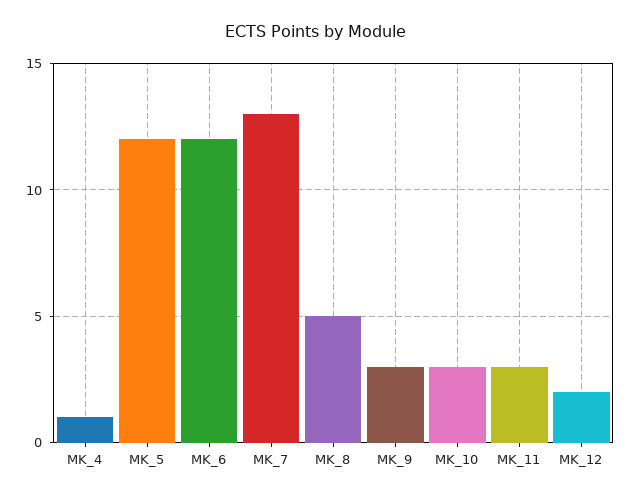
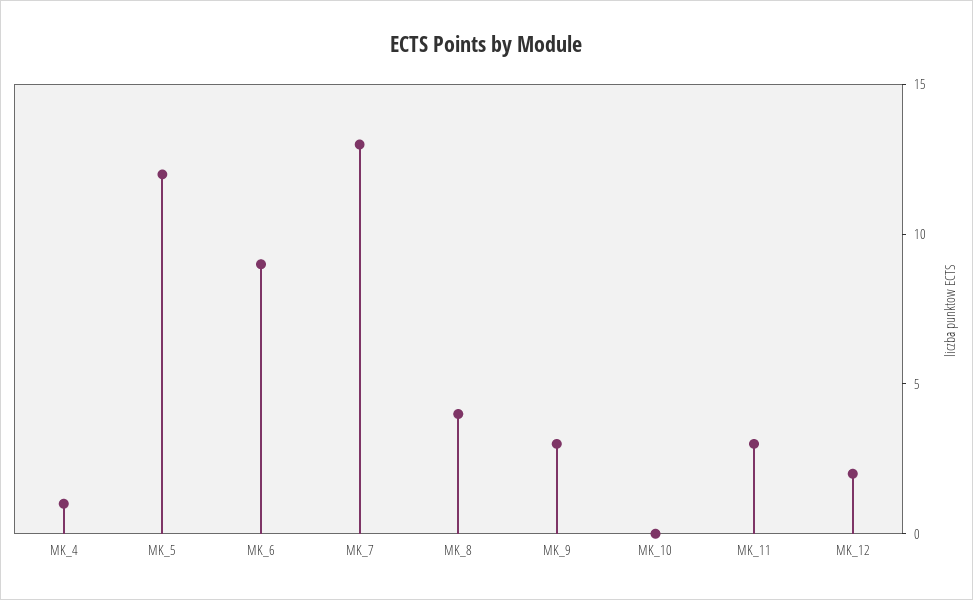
  {
    "MK_4": 1,
    "MK_5": 12,
-   "MK_6": 12,
+   "MK_6": 9,
    "MK_7": 13,
-   "MK_8": 5,
+   "MK_8": 4,
    "MK_9": 3,
-   "MK_10": 3,
+   "MK_10": 0,
    "MK_11": 3,
    "MK_12": 2
  }

